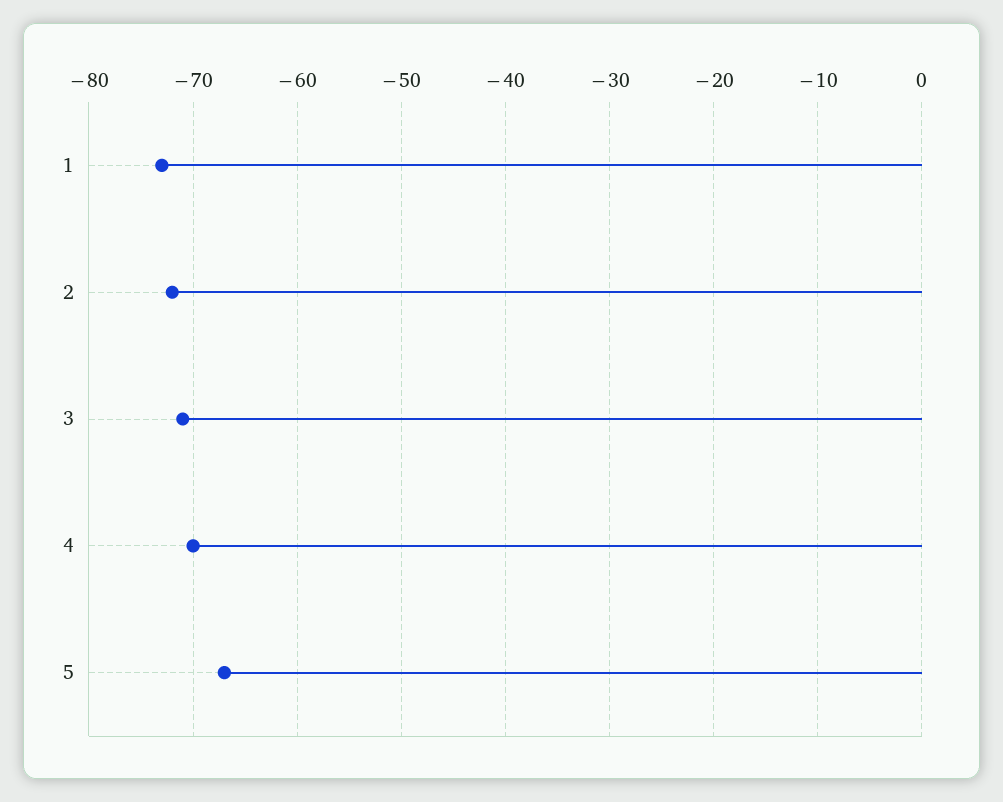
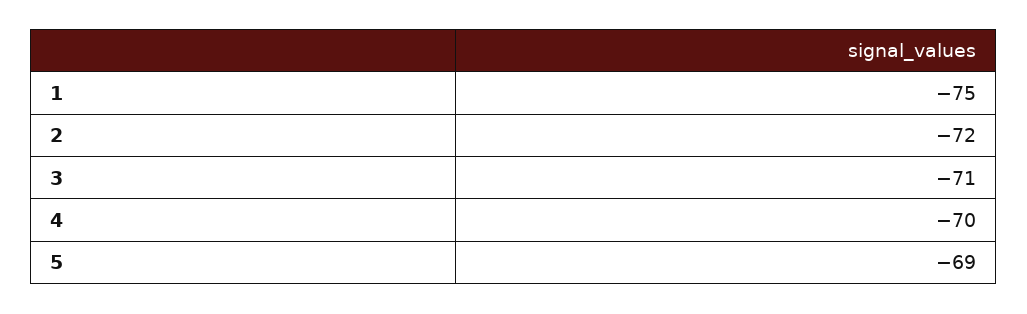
  {
-   "1": -73,
+   "1": -75,
    "2": -72,
    "3": -71,
    "4": -70,
-   "5": -67
+   "5": -69
  }

